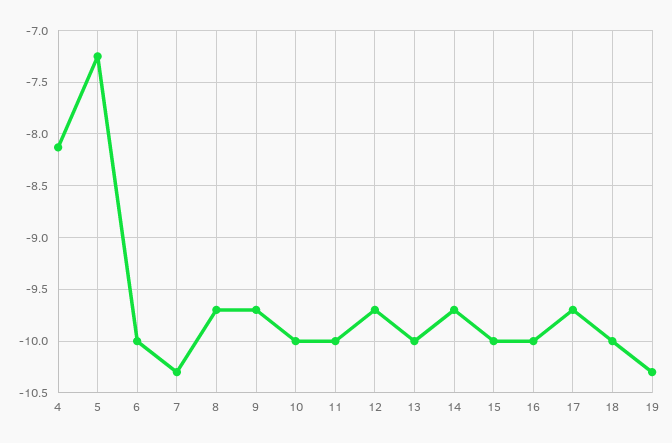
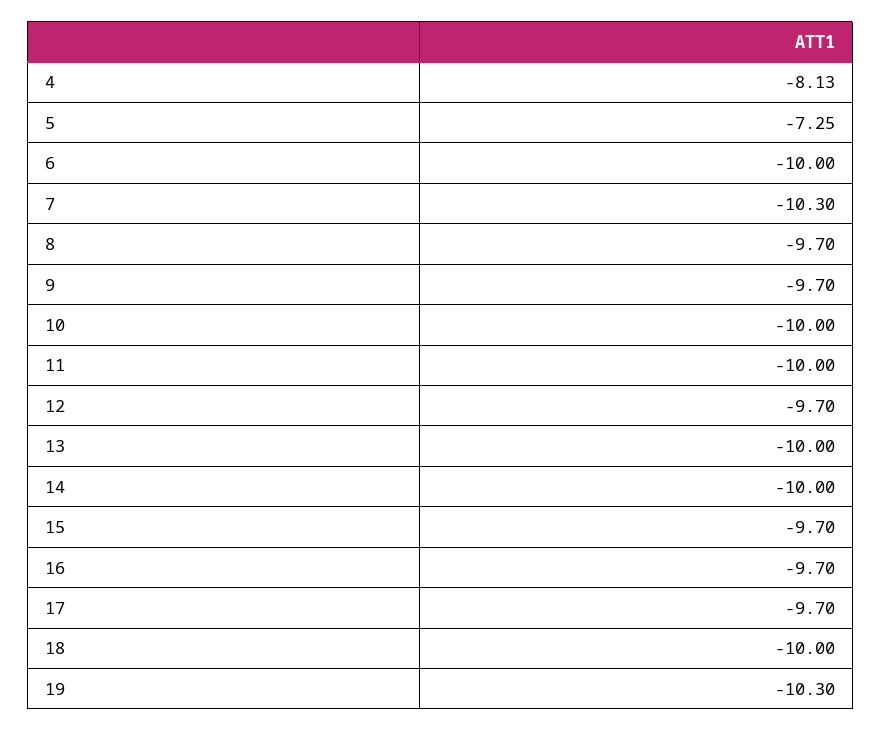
  {
    "4": -8.13,
    "5": -7.25,
    "6": -10,
    "7": -10.3,
    "8": -9.7,
    "9": -9.7,
    "10": -10,
    "11": -10,
    "12": -9.7,
    "13": -10,
-   "14": -9.7,
+   "14": -10,
-   "15": -10,
+   "15": -9.7,
-   "16": -10,
+   "16": -9.7,
    "17": -9.7,
    "18": -10,
    "19": -10.3
  }

